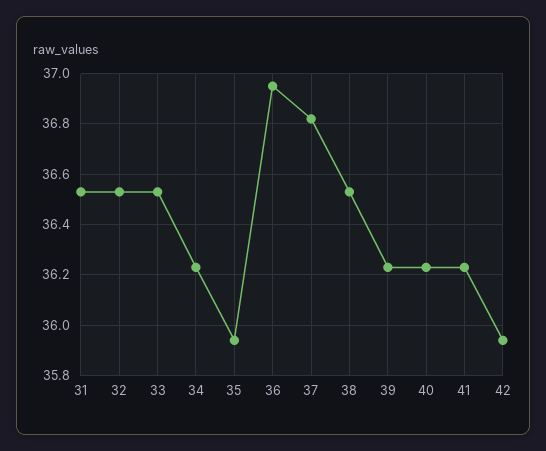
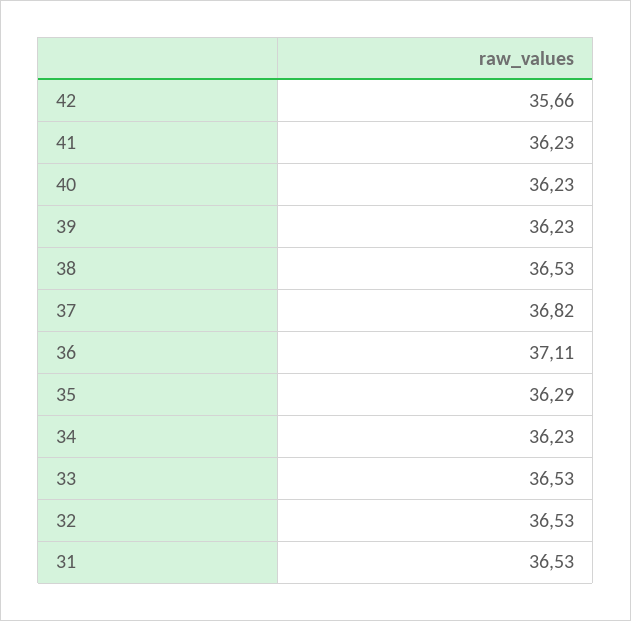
  {
    "31": 36.53,
    "32": 36.53,
    "33": 36.53,
    "34": 36.23,
-   "35": 35.95,
+   "35": 36.29,
-   "36": 36.95,
+   "36": 37.11,
    "37": 36.82,
    "38": 36.53,
    "39": 36.23,
    "40": 36.23,
    "41": 36.23,
-   "42": 35.95
+   "42": 35.66
  }

